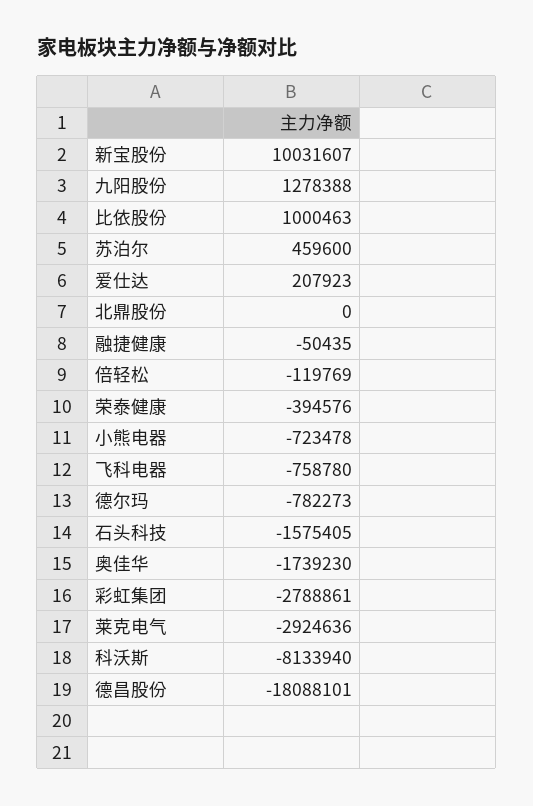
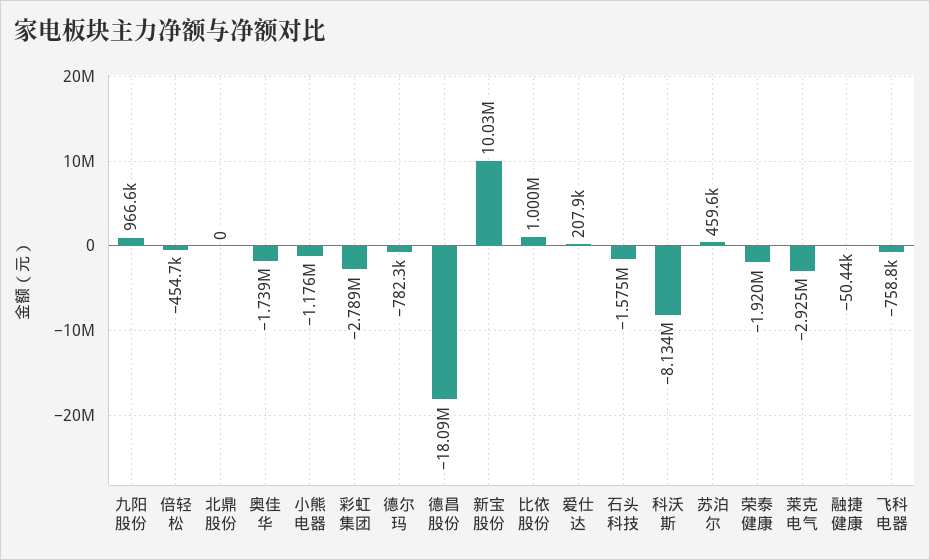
  {
    "新宝股份": 10031607,
-   "九阳股份": 1278388,
+   "九阳股份": 966600,
    "比依股份": 1000463,
    "苏泊尔": 459600,
    "爱仕达": 207923,
    "北鼎股份": 0,
    "融捷健康": -50435,
-   "倍轻松": -119769,
+   "倍轻松": -454700,
-   "荣泰健康": -394576,
+   "荣泰健康": -1920000,
-   "小熊电器": -723478,
+   "小熊电器": -1176000,
    "飞科电器": -758780,
    "德尔玛": -782273,
    "石头科技": -1575405,
    "奥佳华": -1739230,
    "彩虹集团": -2788861,
    "莱克电气": -2924636,
    "科沃斯": -8133940,
    "德昌股份": -18088101
  }

